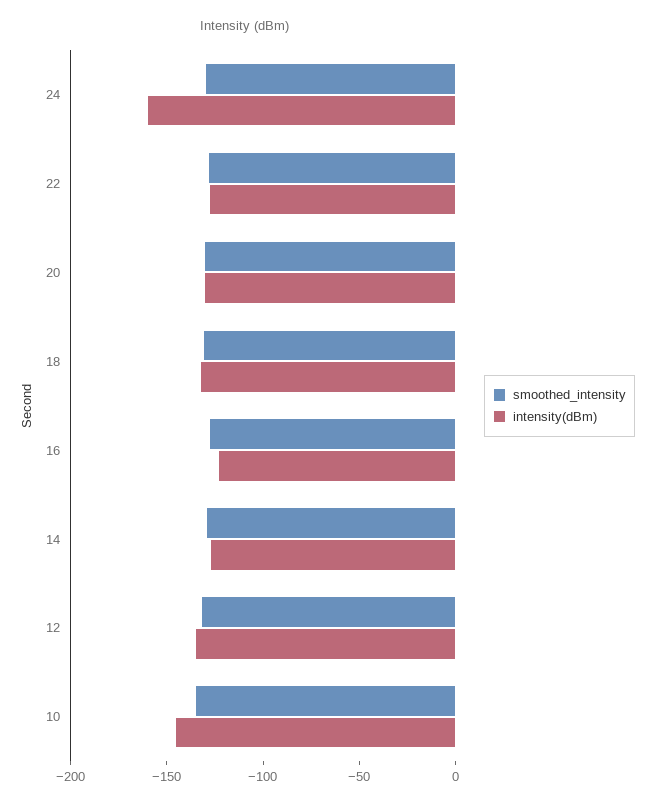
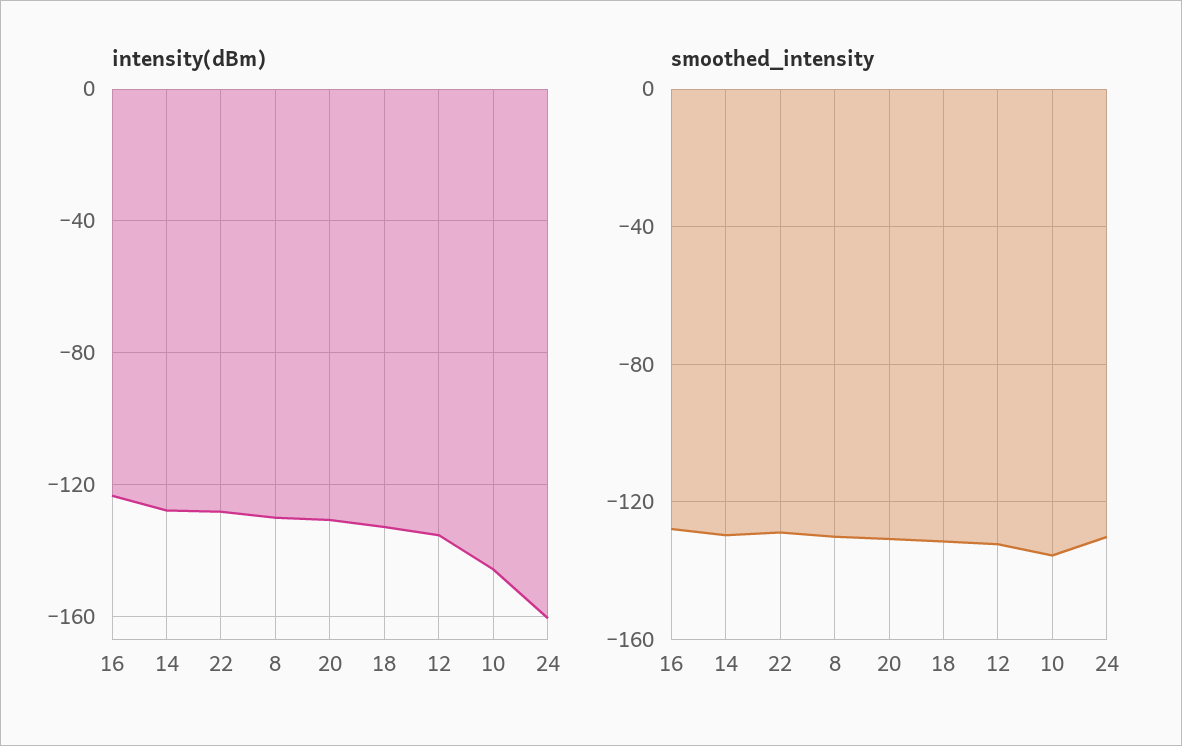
  {
    "smoothed_intensity": {
      "24": -130,
      "22": -130,
      "20": -130,
      "18": -130,
      "16": -130,
      "14": -130,
      "12": -130,
-     "10": -135
+     "10": -135,
+     "8": -130
    },
    "intensity(dBm)": {
      "24": -160,
      "22": -130,
      "20": -130,
      "18": -135,
      "16": -125,
      "14": -130,
      "12": -135,
-     "10": -145
+     "10": -145,
+     "8": -130
    }
  }

